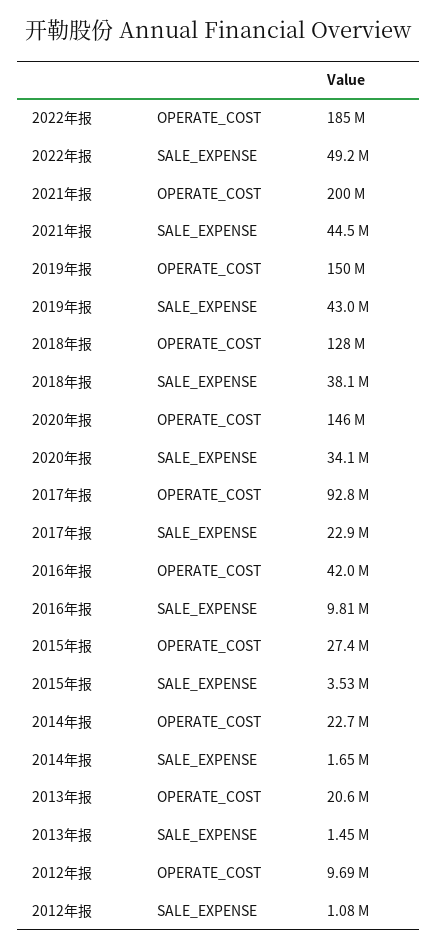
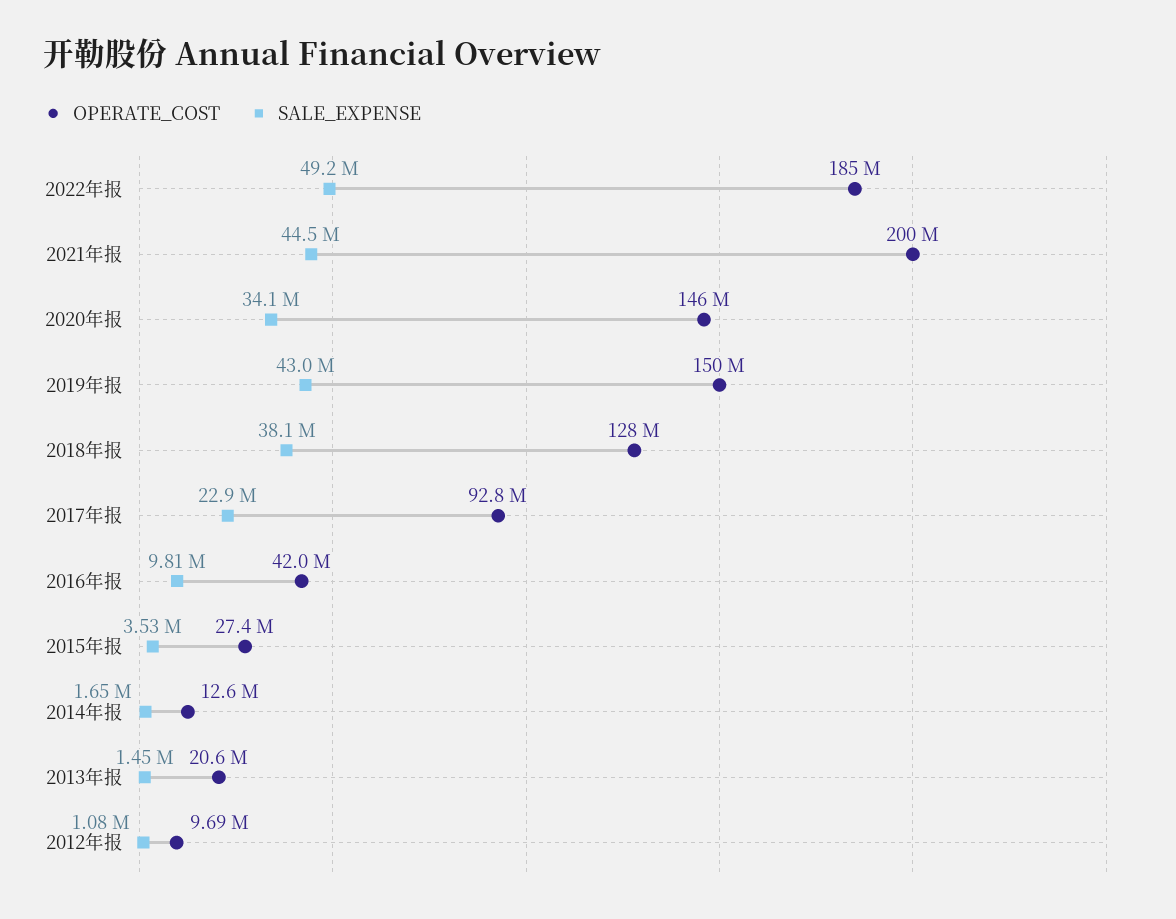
  {
    "OPERATE_COST": {
      "2022年报": 185000000,
      "2021年报": 200000000,
      "2019年报": 150000000,
      "2018年报": 128000000,
      "2020年报": 146000000,
      "2017年报": 92800000,
      "2016年报": 42000000,
      "2015年报": 27400000,
-     "2014年报": 22700000,
+     "2014年报": 12600000,
      "2013年报": 20600000,
      "2012年报": 9690000
    },
    "SALE_EXPENSE": {
      "2022年报": 49200000,
      "2021年报": 44500000,
      "2019年报": 43000000,
      "2018年报": 38100000,
      "2020年报": 34100000,
      "2017年报": 22900000,
      "2016年报": 9810000,
      "2015年报": 3530000,
      "2014年报": 1650000,
      "2013年报": 1450000,
      "2012年报": 1080000
    }
  }

